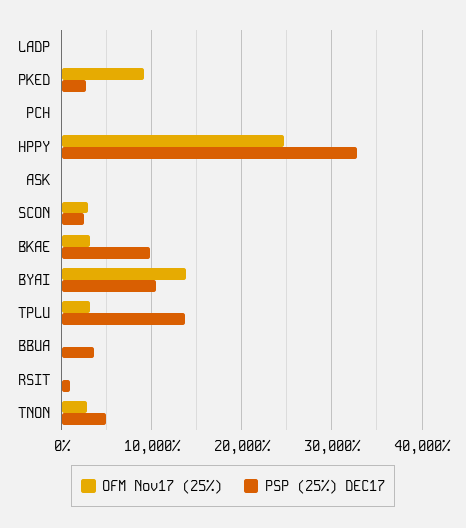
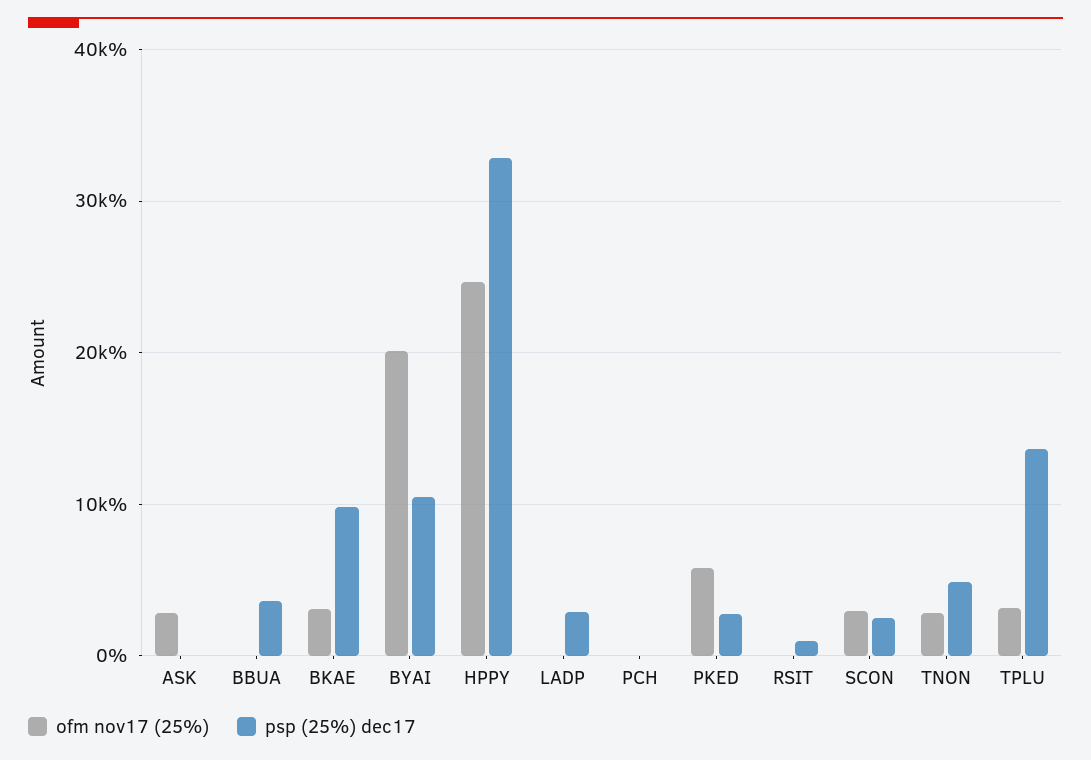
  {
    "OFM Nov17 (25%)": {
      "LADP": 0,
-     "PKED": 9000,
+     "PKED": 6000,
      "PCH": 0,
      "HPPY": 25000,
-     "ASK": 0,
+     "ASK": 3000,
      "SCON": 3000,
      "BKAE": 3000,
-     "BYAI": 14000,
+     "BYAI": 20000,
      "TPLU": 3000,
      "BBUA": 0,
      "RSIT": 0,
      "TNON": 3000
    },
    "PSP (25%) DEC17": {
-     "LADP": 0,
+     "LADP": 3000,
      "PKED": 3000,
      "PCH": 0,
      "HPPY": 33000,
      "ASK": 0,
      "SCON": 2000,
      "BKAE": 10000,
      "BYAI": 10000,
      "TPLU": 14000,
      "BBUA": 4000,
      "RSIT": 1000,
      "TNON": 5000
    }
  }

